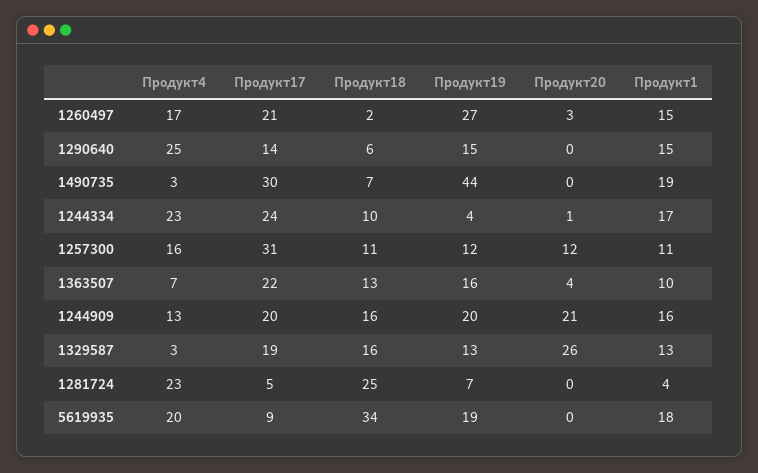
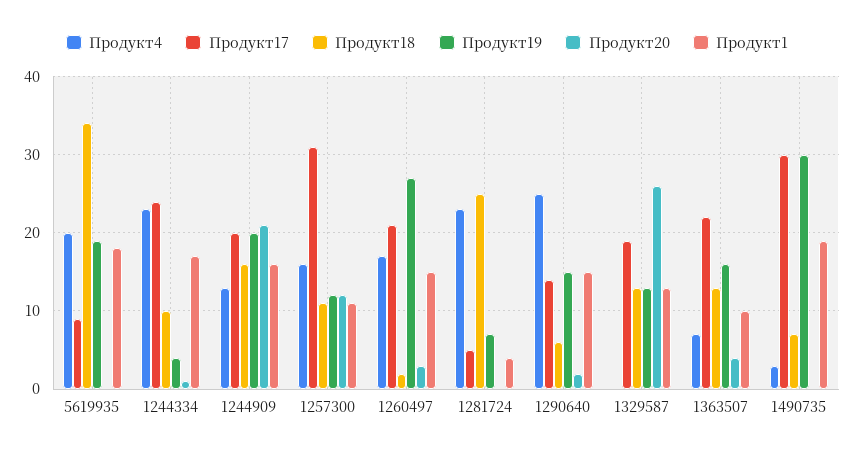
  {
    "Продукт4": {
      "1260497": 17,
      "1290640": 25,
      "1490735": 3,
      "1244334": 23,
      "1257300": 16,
      "1363507": 7,
      "1244909": 13,
-     "1329587": 3,
+     "1329587": 0,
      "1281724": 23,
      "5619935": 20
    },
    "Продукт17": {
      "1260497": 21,
      "1290640": 14,
      "1490735": 30,
      "1244334": 24,
      "1257300": 31,
      "1363507": 22,
      "1244909": 20,
      "1329587": 19,
      "1281724": 5,
      "5619935": 9
    },
    "Продукт18": {
      "1260497": 2,
      "1290640": 6,
      "1490735": 7,
      "1244334": 10,
      "1257300": 11,
      "1363507": 13,
      "1244909": 16,
-     "1329587": 16,
+     "1329587": 13,
      "1281724": 25,
      "5619935": 34
    },
    "Продукт19": {
      "1260497": 27,
      "1290640": 15,
-     "1490735": 44,
+     "1490735": 30,
      "1244334": 4,
      "1257300": 12,
      "1363507": 16,
      "1244909": 20,
      "1329587": 13,
      "1281724": 7,
      "5619935": 19
    },
    "Продукт20": {
      "1260497": 3,
-     "1290640": 0,
+     "1290640": 2,
      "1490735": 0,
      "1244334": 1,
      "1257300": 12,
      "1363507": 4,
      "1244909": 21,
      "1329587": 26,
      "1281724": 0,
      "5619935": 0
    },
    "Продукт1": {
      "1260497": 15,
      "1290640": 15,
      "1490735": 19,
      "1244334": 17,
      "1257300": 11,
      "1363507": 10,
      "1244909": 16,
      "1329587": 13,
      "1281724": 4,
      "5619935": 18
    }
  }

